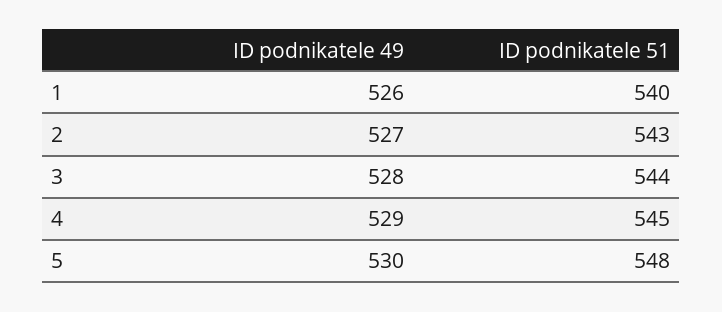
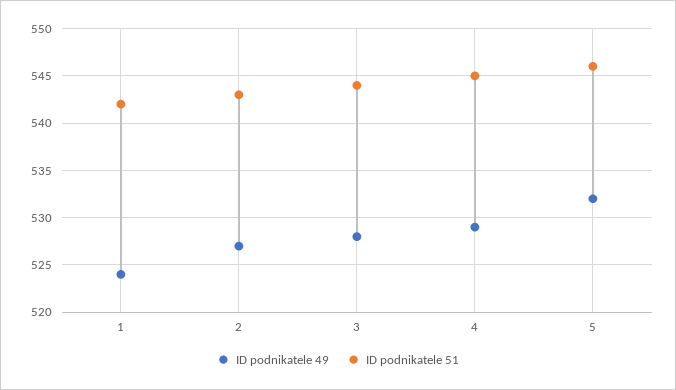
  {
    "ID podnikatele 49": {
-     "1": 526,
+     "1": 524,
      "2": 527,
      "3": 528,
      "4": 529,
-     "5": 530
+     "5": 532
    },
    "ID podnikatele 51": {
-     "1": 540,
+     "1": 542,
      "2": 543,
      "3": 544,
      "4": 545,
-     "5": 548
+     "5": 546
    }
  }

